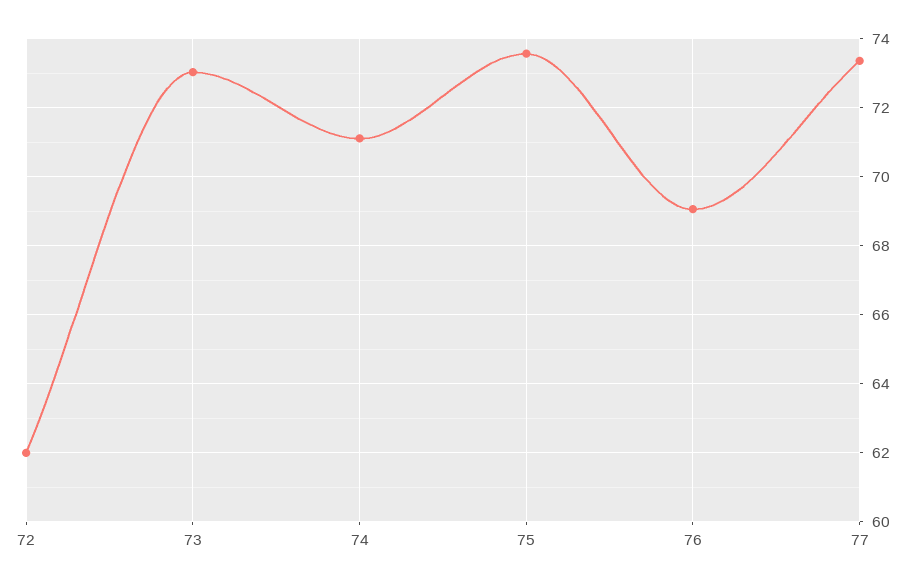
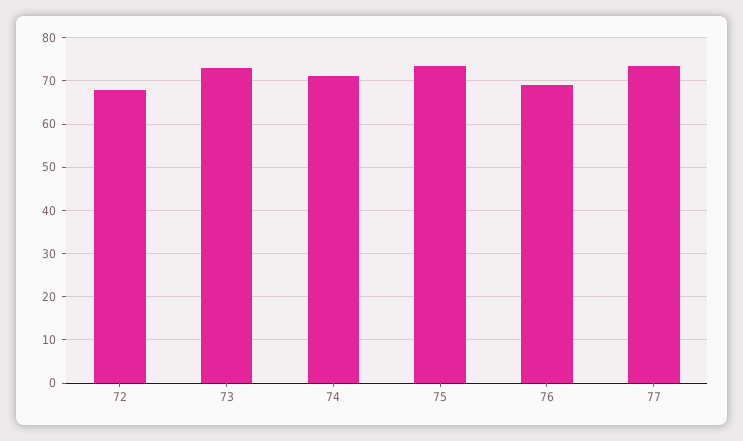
  {
-   "72": 62,
+   "72": 68,
    "73": 73,
    "74": 71.2,
    "75": 73.6,
    "76": 69,
    "77": 73.4
  }

